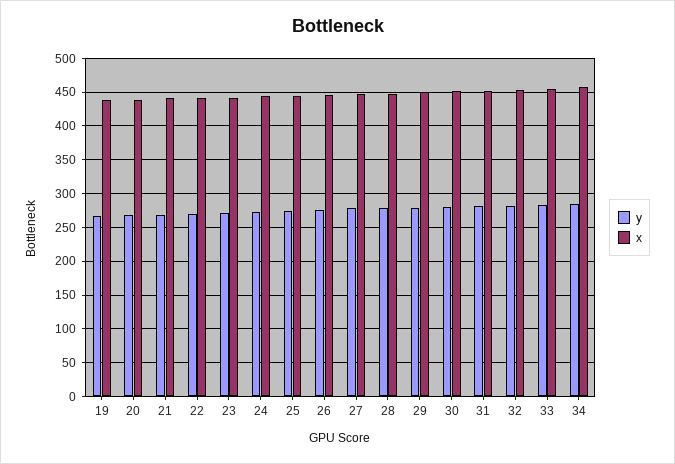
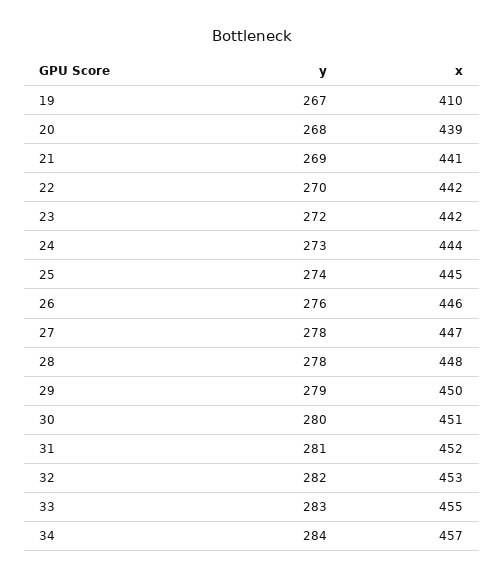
  {
    "y": {
      "19": 267,
      "20": 268,
      "21": 269,
      "22": 270,
      "23": 272,
      "24": 273,
      "25": 274,
      "26": 276,
      "27": 278,
      "28": 278,
      "29": 279,
      "30": 280,
      "31": 281,
      "32": 282,
      "33": 283,
      "34": 284
    },
    "x": {
-     "19": 440,
+     "19": 410,
      "20": 439,
      "21": 441,
      "22": 442,
      "23": 442,
      "24": 444,
      "25": 445,
      "26": 446,
      "27": 447,
      "28": 448,
      "29": 450,
      "30": 451,
      "31": 452,
      "32": 453,
      "33": 455,
      "34": 457
    }
  }

